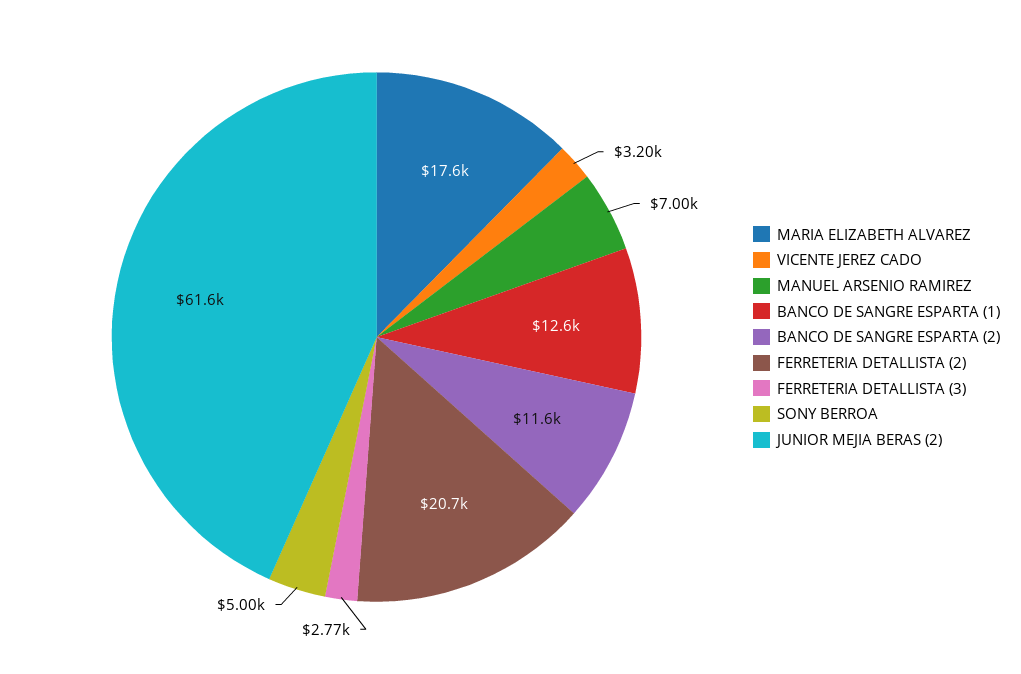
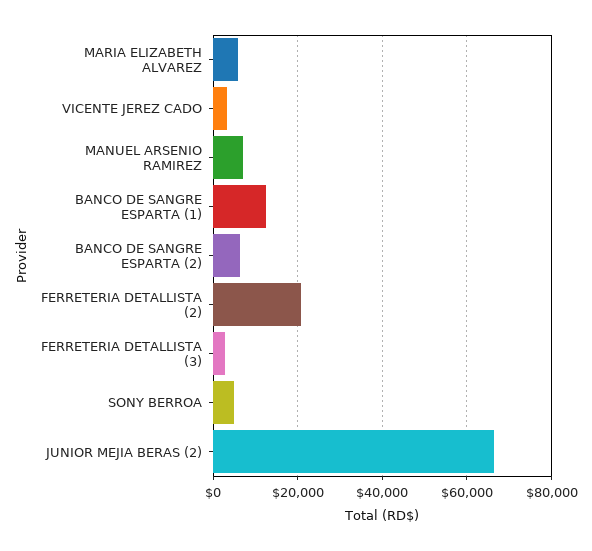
  {
-   "MARIA ELIZABETH ALVAREZ": 17600,
+   "MARIA ELIZABETH ALVAREZ": 6000,
    "VICENTE JEREZ CADO": 3200,
    "MANUEL ARSENIO RAMIREZ": 7000,
    "BANCO DE SANGRE ESPARTA (1)": 12600,
-   "BANCO DE SANGRE ESPARTA (2)": 11600,
+   "BANCO DE SANGRE ESPARTA (2)": 6000,
    "FERRETERIA DETALLISTA (2)": 20700,
    "FERRETERIA DETALLISTA (3)": 2770,
    "SONY BERROA": 5000,
-   "JUNIOR MEJIA BERAS (2)": 61600
+   "JUNIOR MEJIA BERAS (2)": 66000
  }

